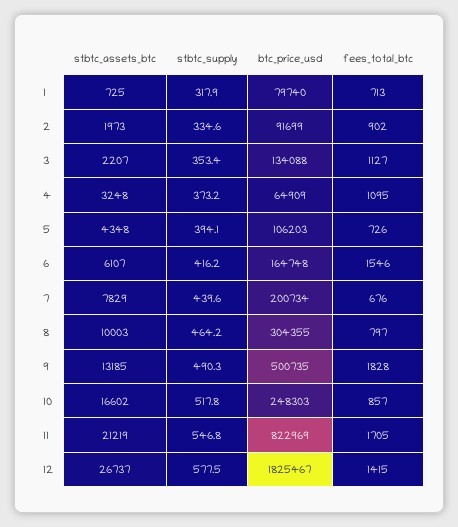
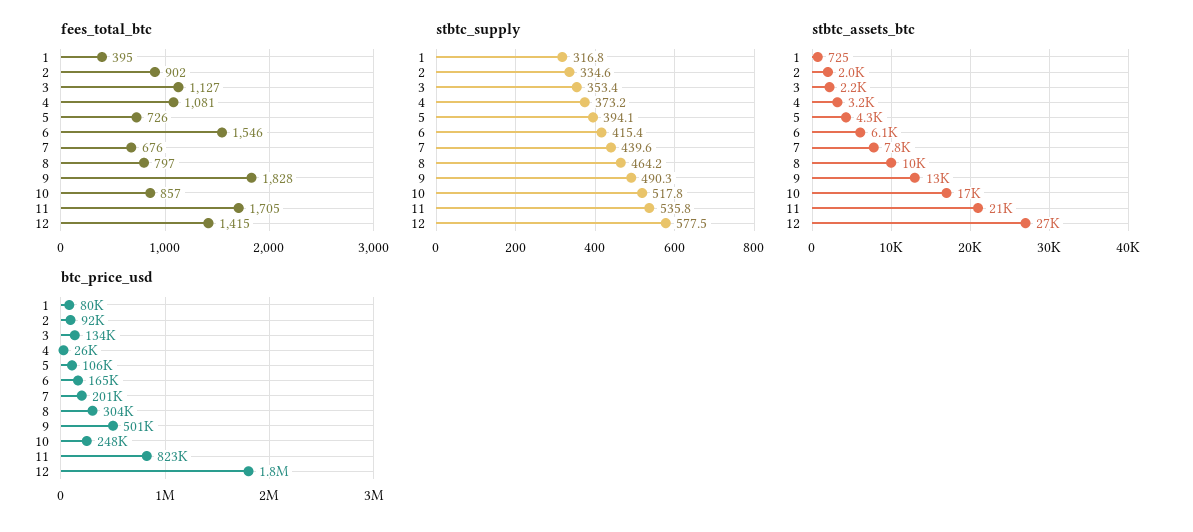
  {
    "stbtc_assets_btc": {
      "1": 725,
      "2": 1973,
      "3": 2207,
      "4": 3248,
      "5": 4348,
      "6": 6107,
      "7": 7829,
      "8": 10003,
      "9": 13185,
      "10": 16602,
      "11": 21219,
      "12": 26737
    },
    "stbtc_supply": {
-     "1": 317.9,
+     "1": 316.8,
      "2": 334.6,
      "3": 353.4,
      "4": 373.2,
      "5": 394.1,
-     "6": 416.2,
+     "6": 415.4,
      "7": 439.6,
      "8": 464.2,
      "9": 490.3,
      "10": 517.8,
-     "11": 546.8,
+     "11": 535.8,
      "12": 577.5
    },
    "btc_price_usd": {
      "1": 79740,
      "2": 91699,
      "3": 134088,
-     "4": 64909,
+     "4": 26000,
      "5": 106203,
      "6": 164748,
      "7": 200734,
      "8": 304355,
      "9": 500735,
      "10": 248303,
      "11": 822969,
      "12": 1825467
    },
    "fees_total_btc": {
-     "1": 713,
+     "1": 395,
      "2": 902,
      "3": 1127,
-     "4": 1095,
+     "4": 1081,
      "5": 726,
      "6": 1546,
      "7": 676,
      "8": 797,
      "9": 1828,
      "10": 857,
      "11": 1705,
      "12": 1415
    }
  }

